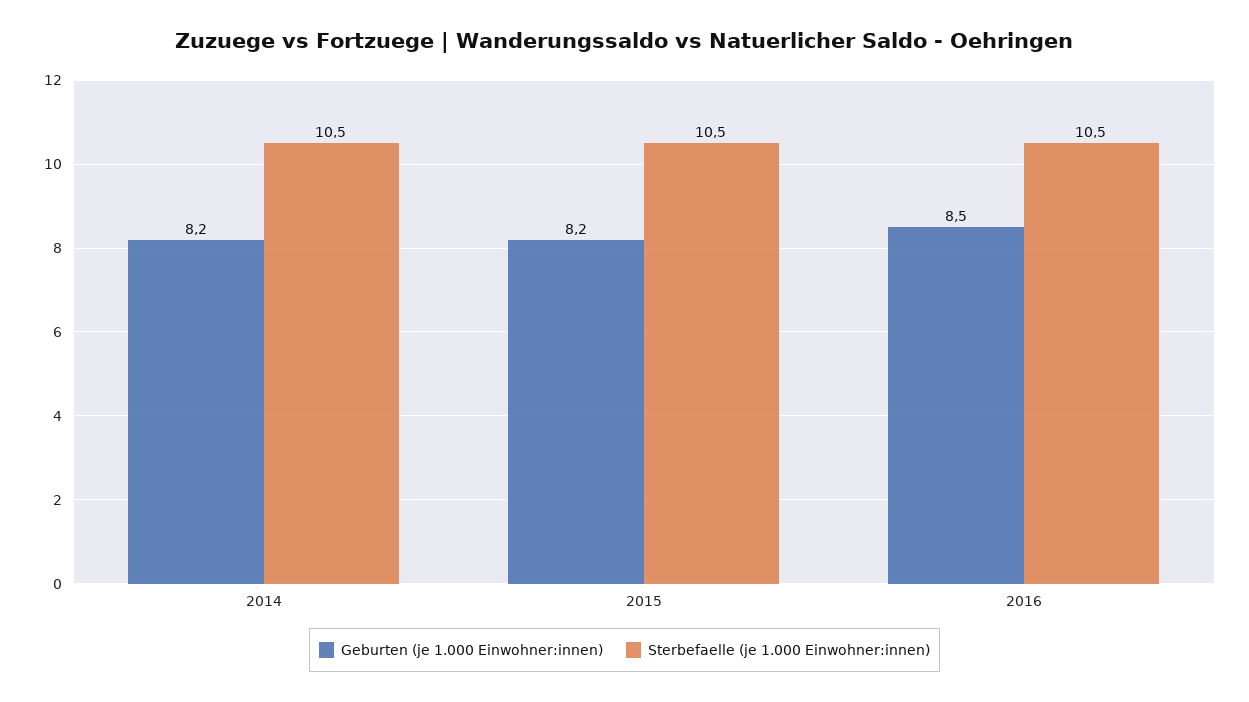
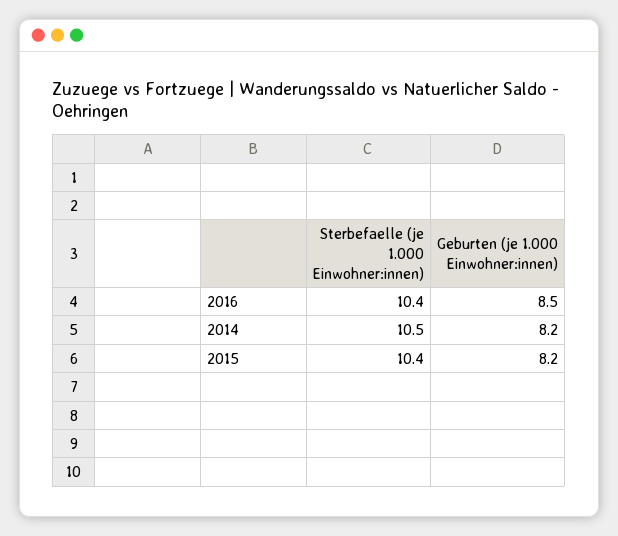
  {
    "Geburten (je 1.000 Einwohner:innen)": {
      "2014": 8.2,
      "2015": 8.2,
      "2016": 8.5
    },
    "Sterbefaelle (je 1.000 Einwohner:innen)": {
      "2014": 10.5,
-     "2015": 10.5,
+     "2015": 10.4,
-     "2016": 10.5
+     "2016": 10.4
    }
  }

